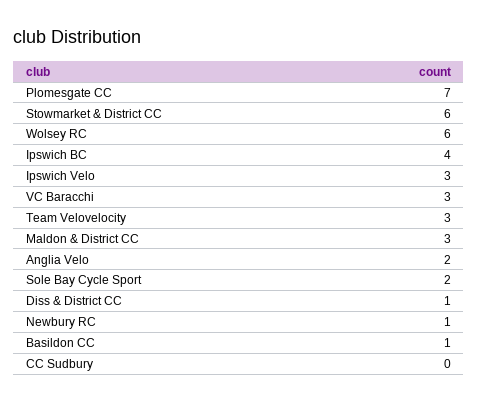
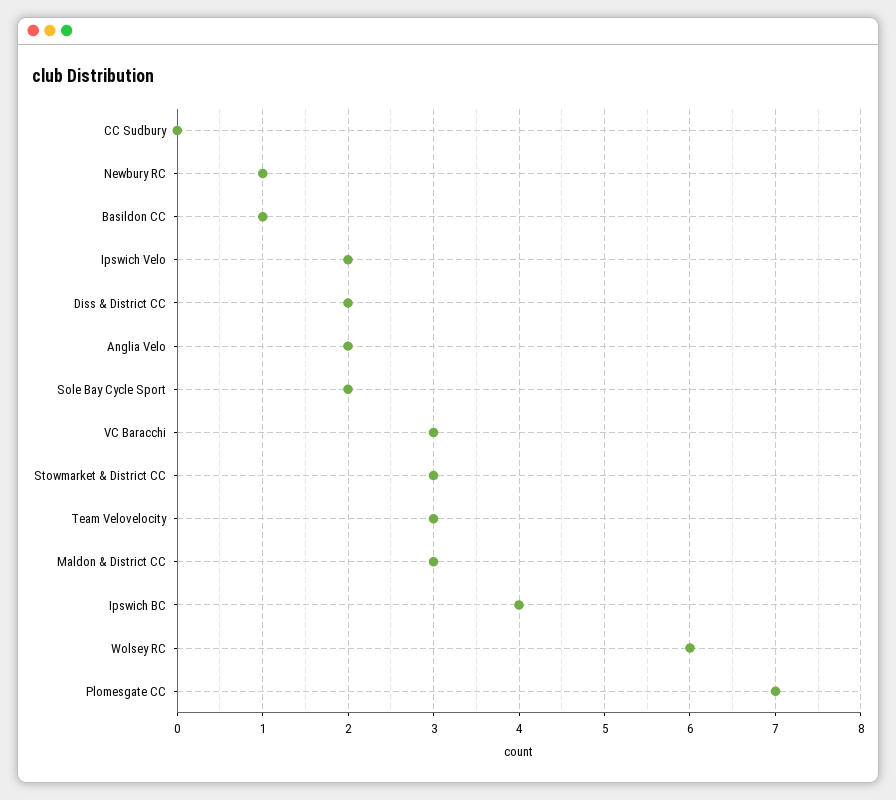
  {
    "Plomesgate CC": 7,
-   "Stowmarket & District CC": 6,
+   "Stowmarket & District CC": 3,
    "Wolsey RC": 6,
    "Ipswich BC": 4,
-   "Ipswich Velo": 3,
+   "Ipswich Velo": 2,
    "VC Baracchi": 3,
    "Team Velovelocity": 3,
    "Maldon & District CC": 3,
    "Anglia Velo": 2,
    "Sole Bay Cycle Sport": 2,
-   "Diss & District CC": 1,
+   "Diss & District CC": 2,
    "Newbury RC": 1,
    "Basildon CC": 1,
    "CC Sudbury": 0
  }

